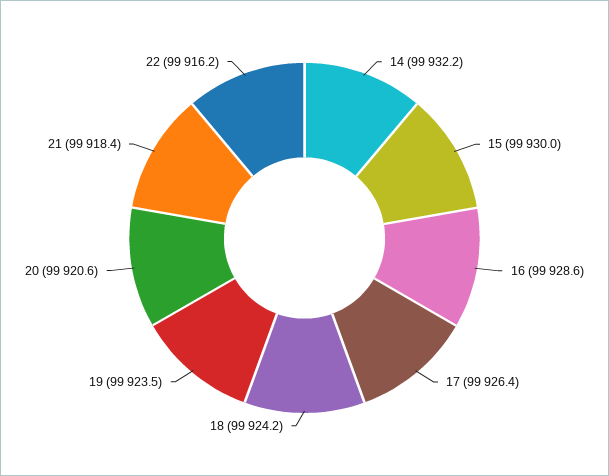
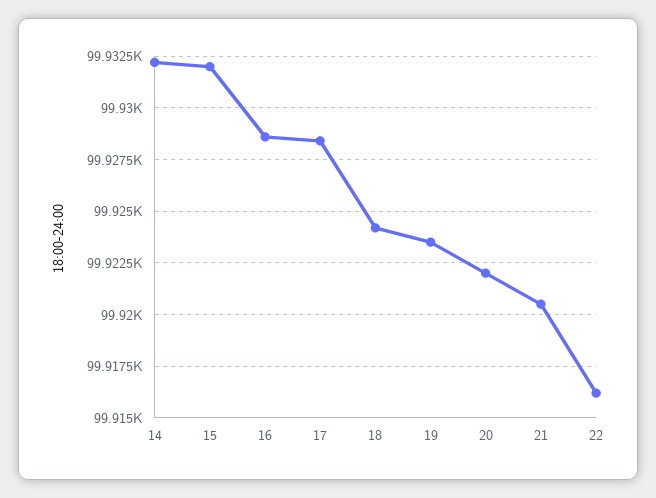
  {
    "14": 99932.2,
-   "15": 99930,
+   "15": 99932,
    "16": 99928.6,
-   "17": 99926.4,
+   "17": 99928.5,
    "18": 99924.2,
    "19": 99923.5,
-   "20": 99920.6,
+   "20": 99922,
-   "21": 99918.4,
+   "21": 99920.5,
    "22": 99916.2
  }

